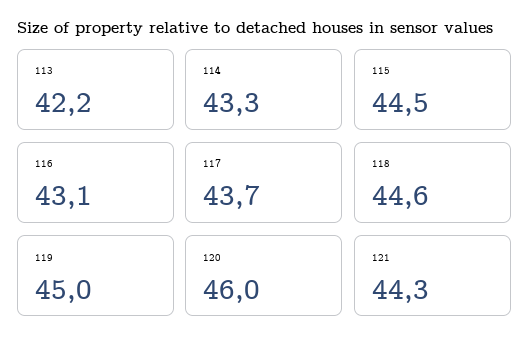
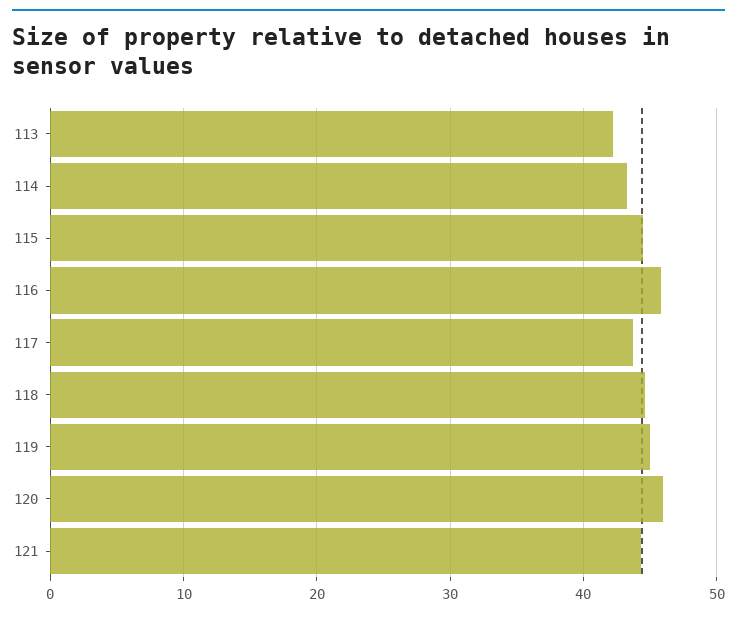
  {
    "113": 42.2,
    "114": 43.3,
    "115": 44.5,
-   "116": 43.1,
+   "116": 46,
    "117": 43.7,
    "118": 44.6,
    "119": 45,
    "120": 46,
    "121": 44.3
  }

